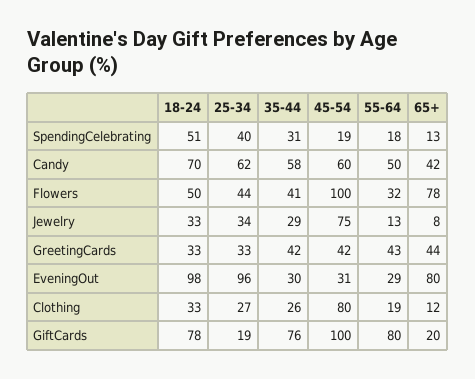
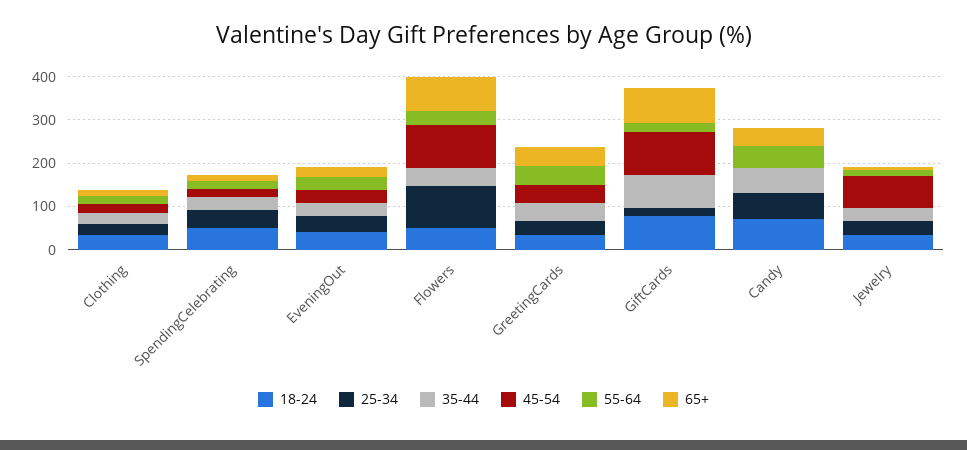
  {
    "18-24": {
      "SpendingCelebrating": 51,
      "Candy": 70,
      "Flowers": 50,
      "Jewelry": 33,
      "GreetingCards": 33,
-     "EveningOut": 98,
+     "EveningOut": 40,
      "Clothing": 33,
      "GiftCards": 78
    },
    "25-34": {
      "SpendingCelebrating": 40,
      "Candy": 62,
-     "Flowers": 44,
+     "Flowers": 100,
      "Jewelry": 34,
      "GreetingCards": 33,
-     "EveningOut": 96,
+     "EveningOut": 40,
      "Clothing": 27,
      "GiftCards": 19
    },
    "35-44": {
      "SpendingCelebrating": 31,
      "Candy": 58,
      "Flowers": 41,
      "Jewelry": 29,
      "GreetingCards": 42,
      "EveningOut": 30,
      "Clothing": 26,
      "GiftCards": 76
    },
    "45-54": {
      "SpendingCelebrating": 19,
-     "Candy": 60,
+     "Candy": 0,
      "Flowers": 100,
      "Jewelry": 75,
      "GreetingCards": 42,
      "EveningOut": 31,
-     "Clothing": 80,
+     "Clothing": 20,
      "GiftCards": 100
    },
    "55-64": {
      "SpendingCelebrating": 18,
      "Candy": 50,
      "Flowers": 32,
      "Jewelry": 13,
      "GreetingCards": 43,
      "EveningOut": 29,
      "Clothing": 19,
-     "GiftCards": 80
+     "GiftCards": 20
    },
    "65+": {
      "SpendingCelebrating": 13,
      "Candy": 42,
      "Flowers": 78,
      "Jewelry": 8,
      "GreetingCards": 44,
-     "EveningOut": 80,
+     "EveningOut": 20,
      "Clothing": 12,
-     "GiftCards": 20
+     "GiftCards": 80
    }
  }

